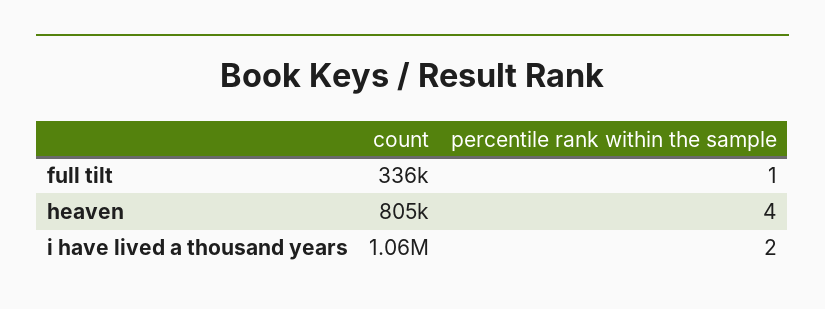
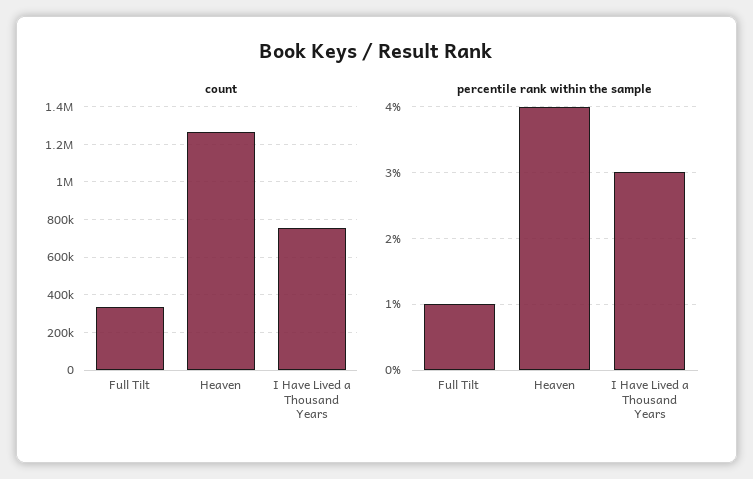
  {
    "count": {
      "full tilt": 336000,
-     "heaven": 805000,
+     "heaven": 1250000,
-     "i have lived a thousand years": 1060000
+     "i have lived a thousand years": 750000
    },
    "percentile rank within the sample": {
      "full tilt": 1,
      "heaven": 4,
-     "i have lived a thousand years": 2
+     "i have lived a thousand years": 3
    }
  }

